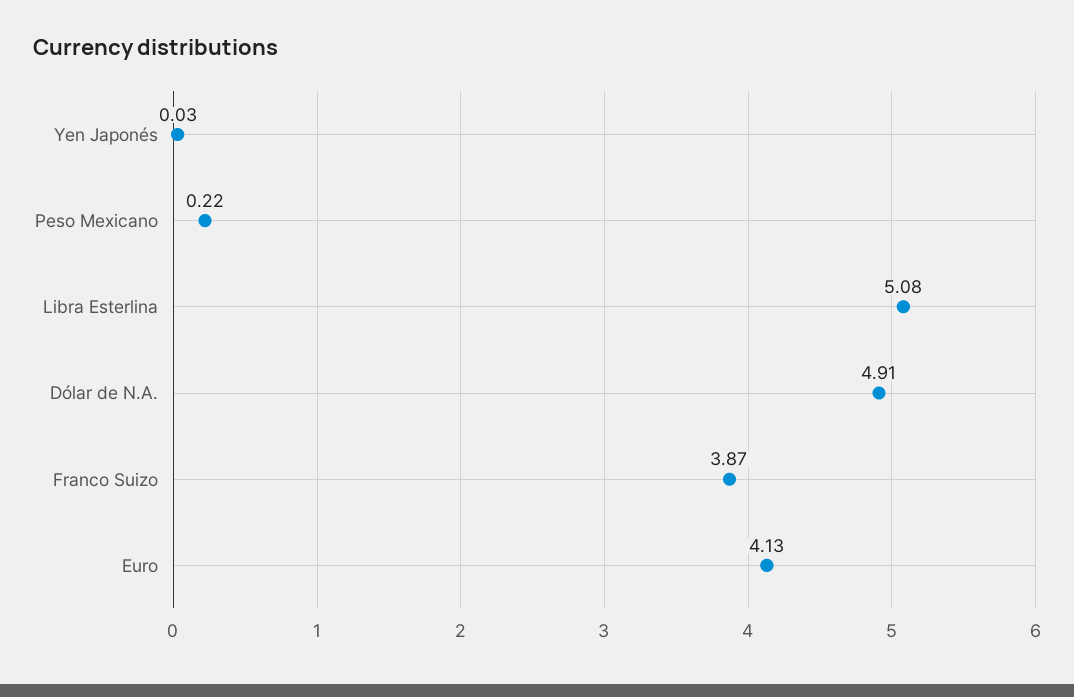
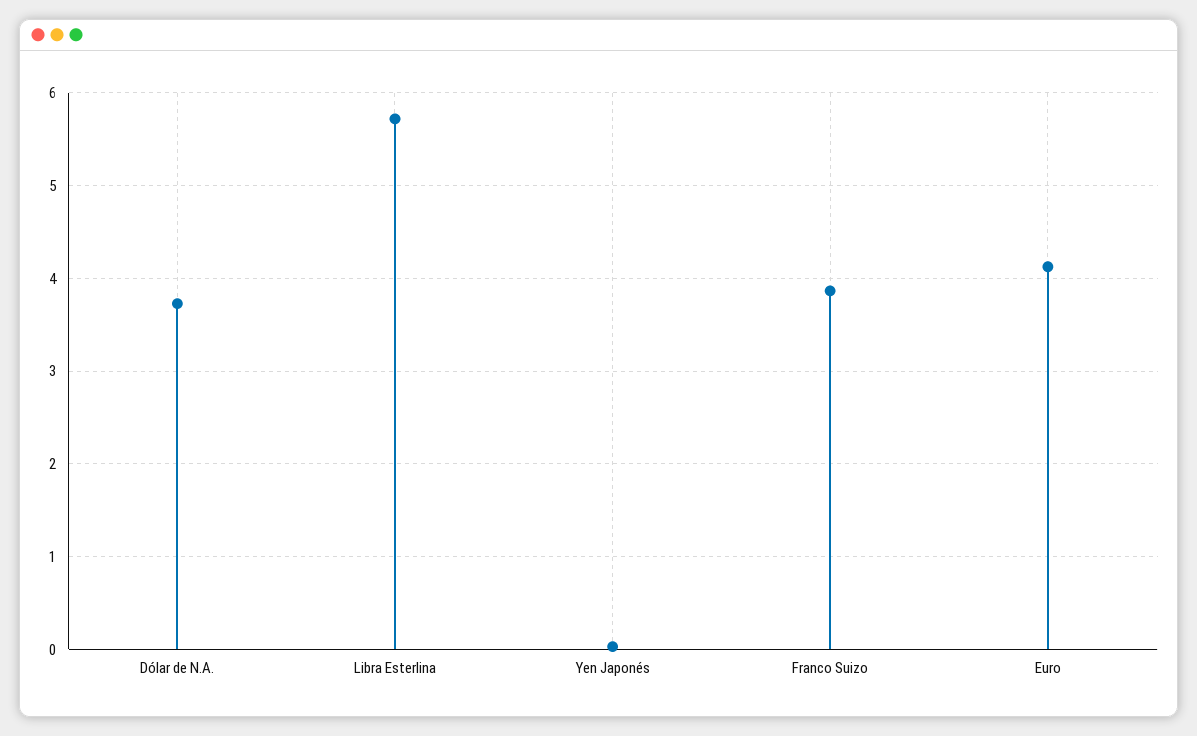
  {
    "Yen Japonés": 0.03,
-   "Peso Mexicano": 0.22,
-   "Libra Esterlina": 5.08,
+   "Libra Esterlina": 5.7,
-   "Dólar de N.A.": 4.91,
+   "Dólar de N.A.": 3.7,
    "Franco Suizo": 3.87,
    "Euro": 4.13
  }

